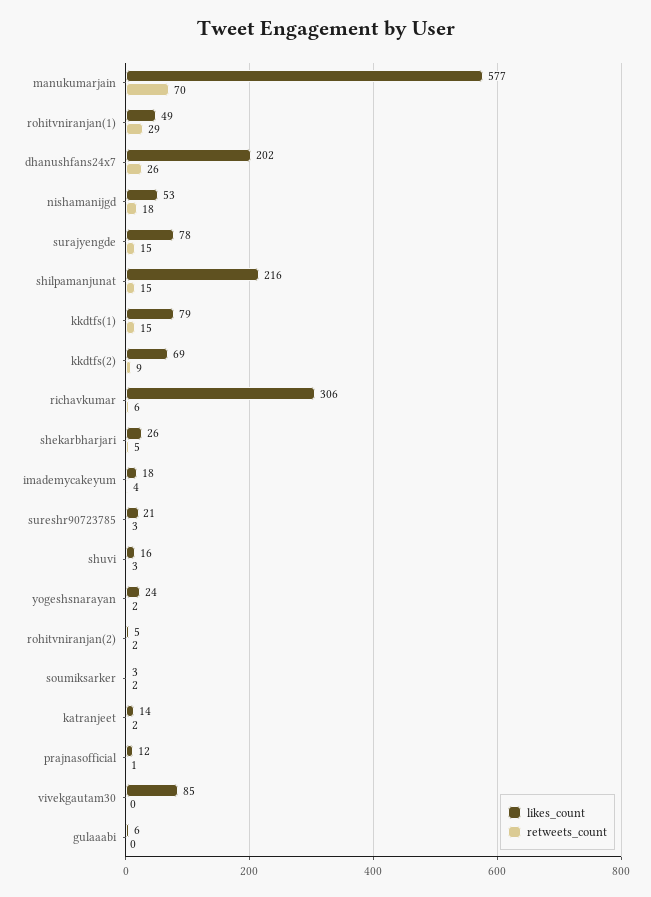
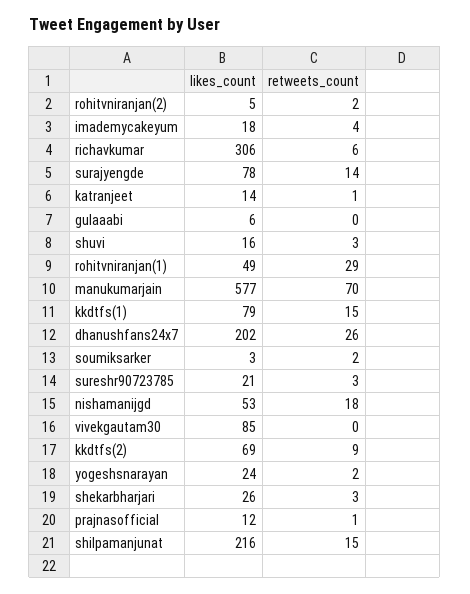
  {
    "likes_count": {
      "manukumarjain": 577,
      "rohitvniranjan(1)": 49,
      "dhanushfans24x7": 202,
      "nishamanijgd": 53,
      "surajyengde": 78,
      "shilpamanjunat": 216,
      "kkdtfs(1)": 79,
      "kkdtfs(2)": 69,
      "richavkumar": 306,
      "shekarbharjari": 26,
      "imademycakeyum": 18,
      "sureshr90723785": 21,
      "shuvi": 16,
      "yogeshsnarayan": 24,
      "rohitvniranjan(2)": 5,
      "soumiksarker": 3,
      "katranjeet": 14,
      "prajnasofficial": 12,
      "vivekgautam30": 85,
      "gulaaabi": 6
    },
    "retweets_count": {
      "manukumarjain": 70,
      "rohitvniranjan(1)": 29,
      "dhanushfans24x7": 26,
      "nishamanijgd": 18,
-     "surajyengde": 15,
+     "surajyengde": 14,
      "shilpamanjunat": 15,
      "kkdtfs(1)": 15,
      "kkdtfs(2)": 9,
      "richavkumar": 6,
-     "shekarbharjari": 5,
+     "shekarbharjari": 3,
      "imademycakeyum": 4,
      "sureshr90723785": 3,
      "shuvi": 3,
      "yogeshsnarayan": 2,
      "rohitvniranjan(2)": 2,
      "soumiksarker": 2,
-     "katranjeet": 2,
+     "katranjeet": 1,
      "prajnasofficial": 1,
      "vivekgautam30": 0,
      "gulaaabi": 0
    }
  }

